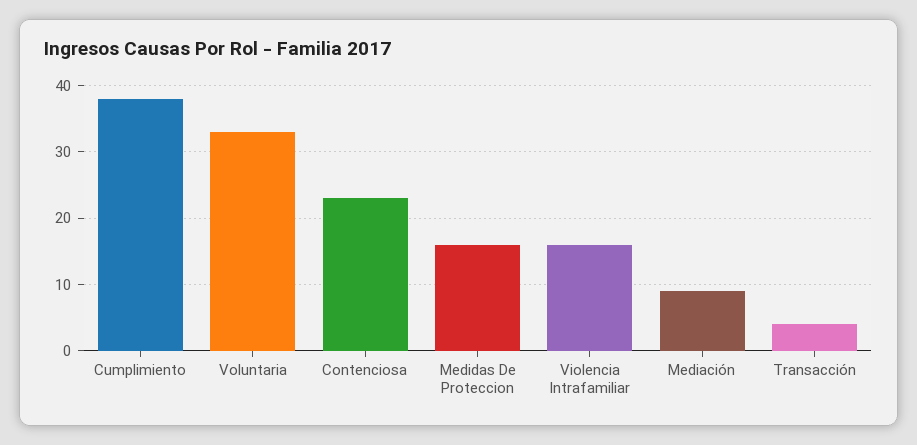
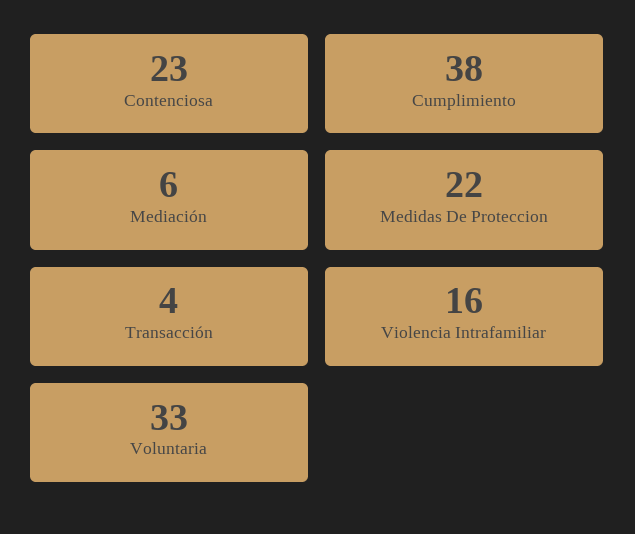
  {
    "Cumplimiento": 38,
    "Voluntaria": 33,
    "Contenciosa": 23,
-   "Medidas De Proteccion": 16,
+   "Medidas De Proteccion": 22,
    "Violencia Intrafamiliar": 16,
-   "Mediación": 9,
+   "Mediación": 6,
    "Transacción": 4
  }

